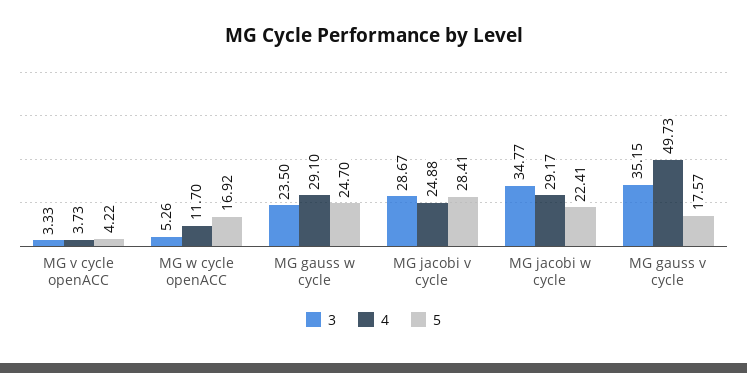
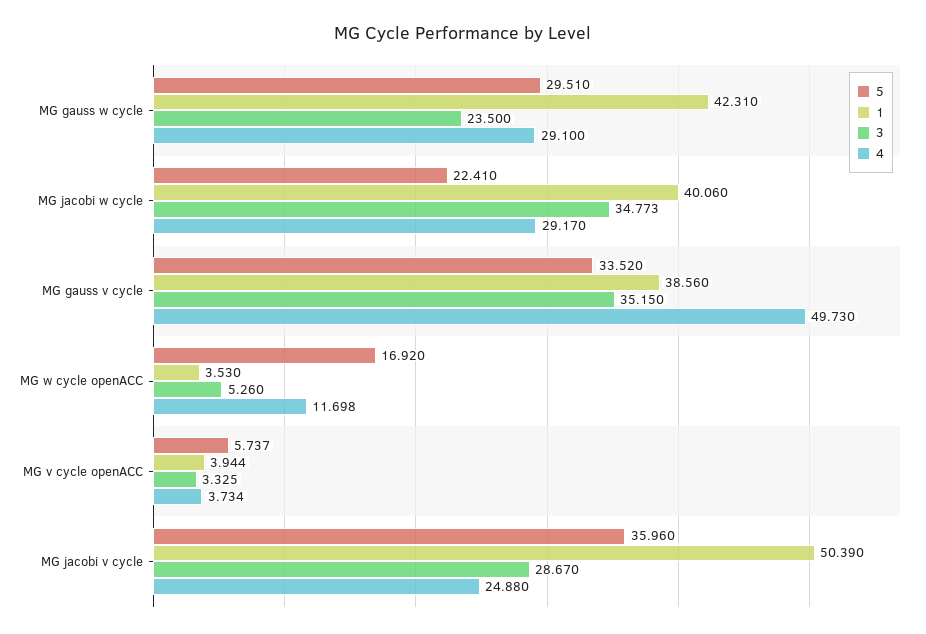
  {
    "3": {
      "MG v cycle openACC": 3.325,
      "MG w cycle openACC": 5.26,
      "MG gauss w cycle": 23.5,
      "MG jacobi v cycle": 28.67,
      "MG jacobi w cycle": 34.773,
      "MG gauss v cycle": 35.15
    },
    "4": {
      "MG v cycle openACC": 3.734,
      "MG w cycle openACC": 11.698,
      "MG gauss w cycle": 29.1,
      "MG jacobi v cycle": 24.88,
      "MG jacobi w cycle": 29.17,
      "MG gauss v cycle": 49.73
    },
    "5": {
-     "MG v cycle openACC": 4.22,
+     "MG v cycle openACC": 5.737,
      "MG w cycle openACC": 16.92,
-     "MG gauss w cycle": 24.7,
+     "MG gauss w cycle": 29.51,
-     "MG jacobi v cycle": 28.41,
+     "MG jacobi v cycle": 35.96,
      "MG jacobi w cycle": 22.41,
-     "MG gauss v cycle": 17.57
+     "MG gauss v cycle": 33.52
-   }
+   },
+   "1": {
+     "MG gauss w cycle": 42.31,
+     "MG jacobi w cycle": 40.06,
+     "MG gauss v cycle": 38.56,
+     "MG w cycle openACC": 3.53,
+     "MG v cycle openACC": 3.944,
+     "MG jacobi v cycle": 50.39
+   }
  }

